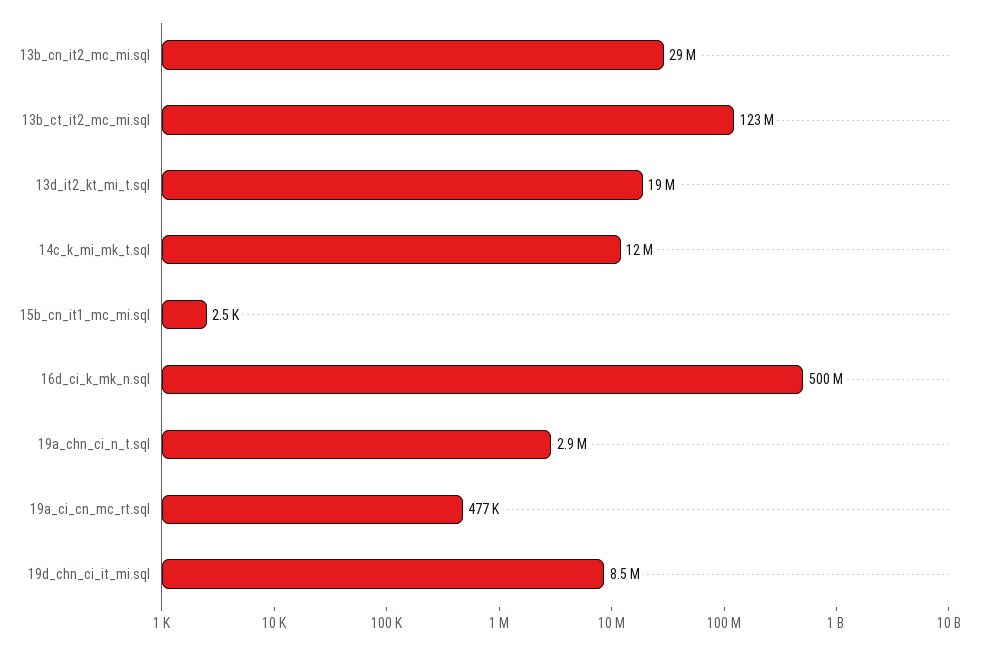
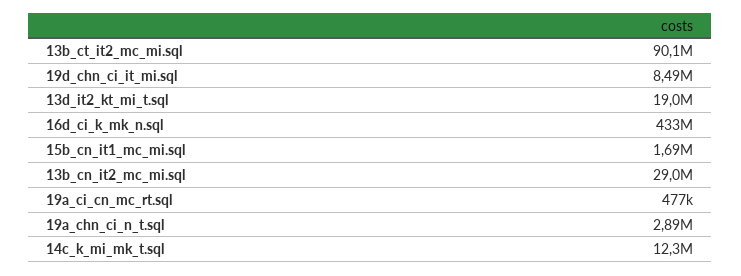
  {
    "13b_cn_it2_mc_mi.sql": 29000000,
-   "13b_ct_it2_mc_mi.sql": 123000000,
+   "13b_ct_it2_mc_mi.sql": 90100000,
    "13d_it2_kt_mi_t.sql": 19000000,
    "14c_k_mi_mk_t.sql": 12300000,
-   "15b_cn_it1_mc_mi.sql": 2500,
+   "15b_cn_it1_mc_mi.sql": 1690000,
-   "16d_ci_k_mk_n.sql": 500000000,
+   "16d_ci_k_mk_n.sql": 433000000,
    "19a_chn_ci_n_t.sql": 2890000,
    "19a_ci_cn_mc_rt.sql": 477000,
    "19d_chn_ci_it_mi.sql": 8490000
  }

